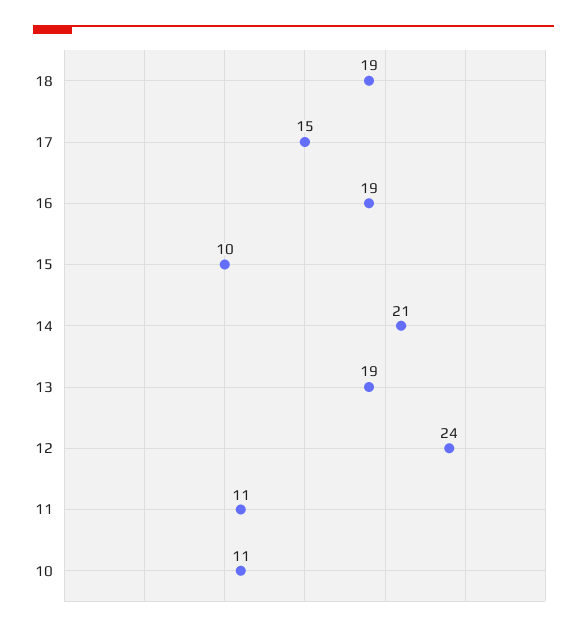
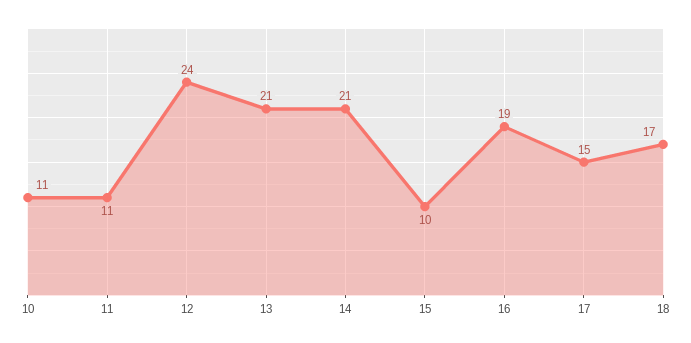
  {
-   "18": 19,
+   "18": 17,
    "17": 15,
    "16": 19,
    "15": 10,
    "14": 21,
-   "13": 19,
+   "13": 21,
    "12": 24,
    "11": 11,
    "10": 11
  }

